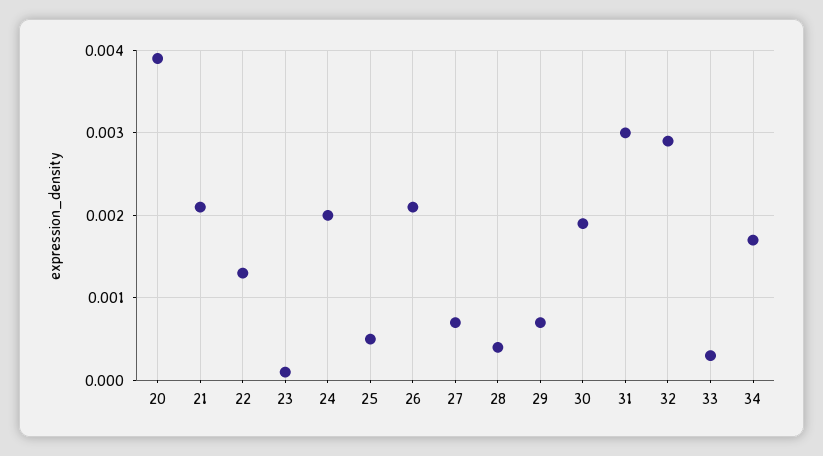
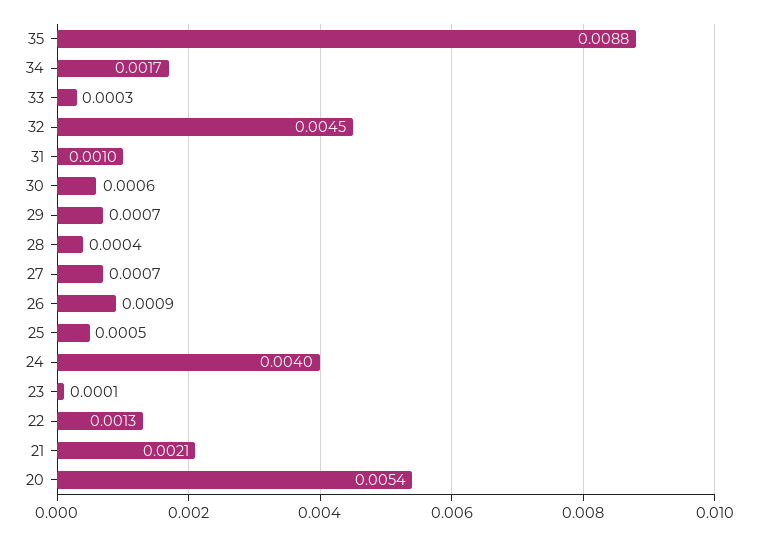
  {
-   "20": 0.0039,
+   "20": 0.0054,
    "21": 0.0021,
    "22": 0.0013,
    "23": 0.0001,
-   "24": 0.002,
+   "24": 0.004,
    "25": 0.0005,
-   "26": 0.0021,
+   "26": 0.0009,
    "27": 0.0007,
    "28": 0.0004,
    "29": 0.0007,
-   "30": 0.0019,
+   "30": 0.0006,
-   "31": 0.003,
+   "31": 0.001,
-   "32": 0.0029,
+   "32": 0.0045,
    "33": 0.0003,
-   "34": 0.0017
+   "34": 0.0017,
+   "35": 0.0088
  }

